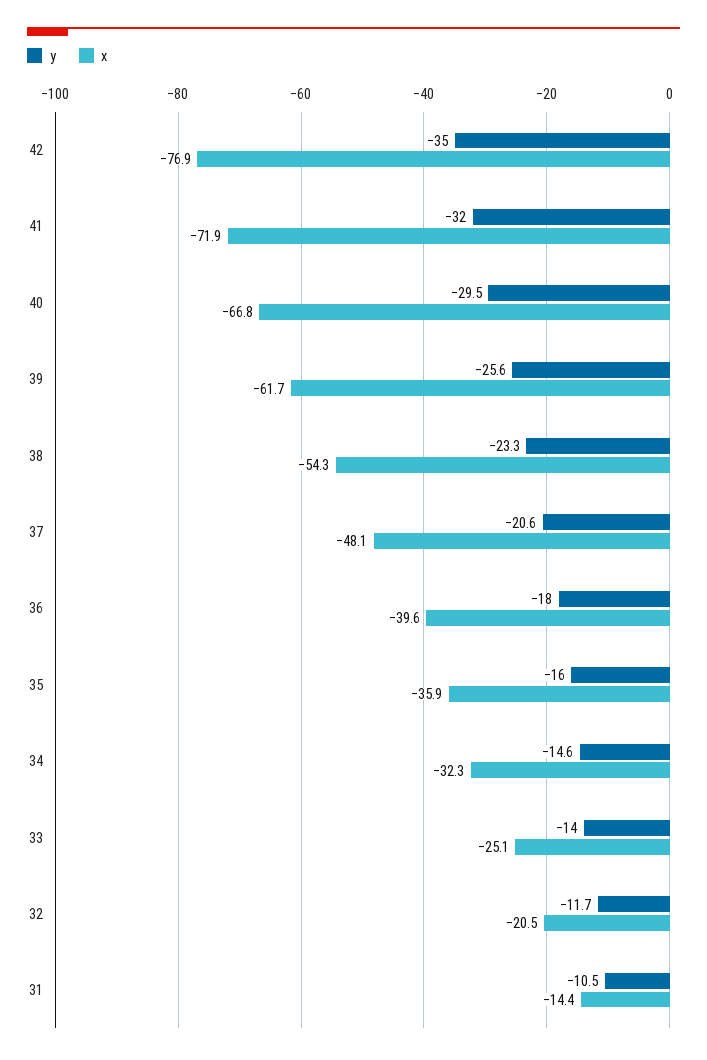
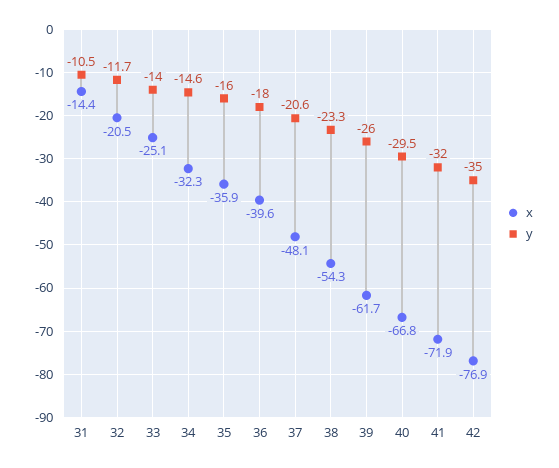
  {
    "y": {
      "42": -35,
      "41": -32,
      "40": -29.5,
-     "39": -25.6,
+     "39": -26,
      "38": -23.3,
      "37": -20.6,
      "36": -18,
      "35": -16,
      "34": -14.6,
      "33": -14,
      "32": -11.7,
      "31": -10.5
    },
    "x": {
      "42": -76.9,
      "41": -71.9,
      "40": -66.8,
      "39": -61.7,
      "38": -54.3,
      "37": -48.1,
      "36": -39.6,
      "35": -35.9,
      "34": -32.3,
      "33": -25.1,
      "32": -20.5,
      "31": -14.4
    }
  }

